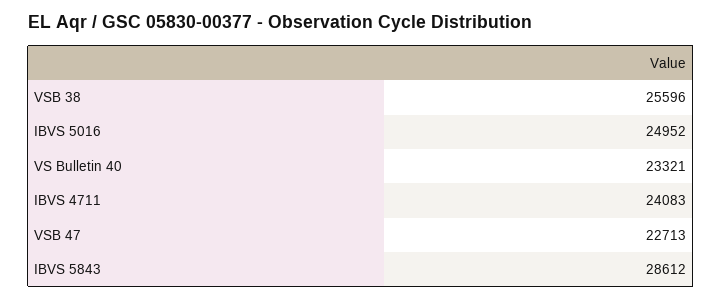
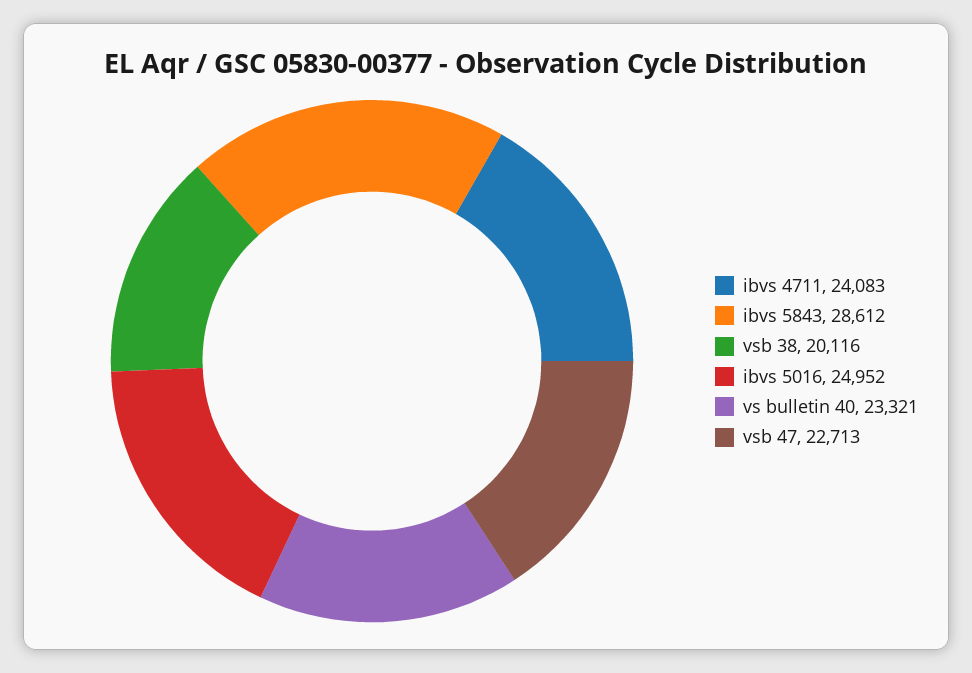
  {
-   "VSB 38": 25596,
+   "VSB 38": 20116,
    "IBVS 5016": 24952,
    "VS Bulletin 40": 23321,
    "IBVS 4711": 24083,
    "VSB 47": 22713,
    "IBVS 5843": 28612
  }

